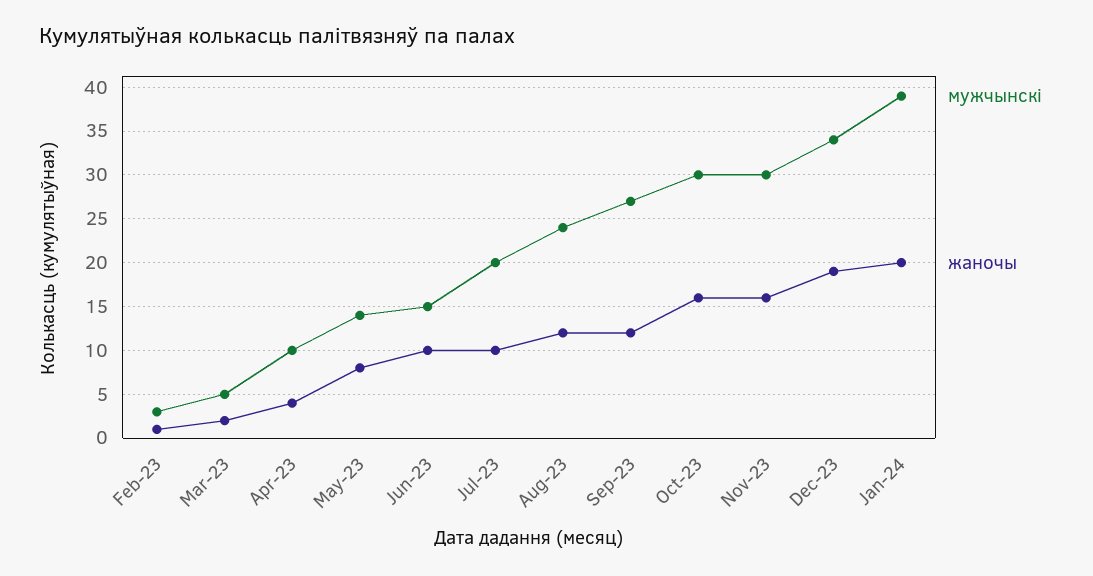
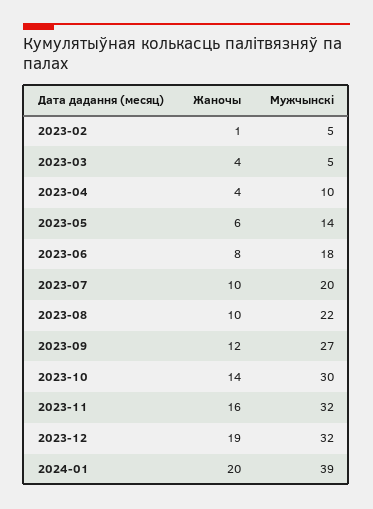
  {
    "мужчынскі": {
-     "Feb-23": 3,
+     "Feb-23": 5,
      "Mar-23": 5,
      "Apr-23": 10,
      "May-23": 14,
-     "Jun-23": 15,
+     "Jun-23": 18,
      "Jul-23": 20,
-     "Aug-23": 24,
+     "Aug-23": 22,
      "Sep-23": 27,
      "Oct-23": 30,
-     "Nov-23": 30,
+     "Nov-23": 32,
-     "Dec-23": 34,
+     "Dec-23": 32,
      "Jan-24": 39
    },
    "жаночы": {
      "Feb-23": 1,
-     "Mar-23": 2,
+     "Mar-23": 4,
      "Apr-23": 4,
-     "May-23": 8,
+     "May-23": 6,
-     "Jun-23": 10,
+     "Jun-23": 8,
      "Jul-23": 10,
-     "Aug-23": 12,
+     "Aug-23": 10,
      "Sep-23": 12,
-     "Oct-23": 16,
+     "Oct-23": 14,
      "Nov-23": 16,
      "Dec-23": 19,
      "Jan-24": 20
    }
  }

